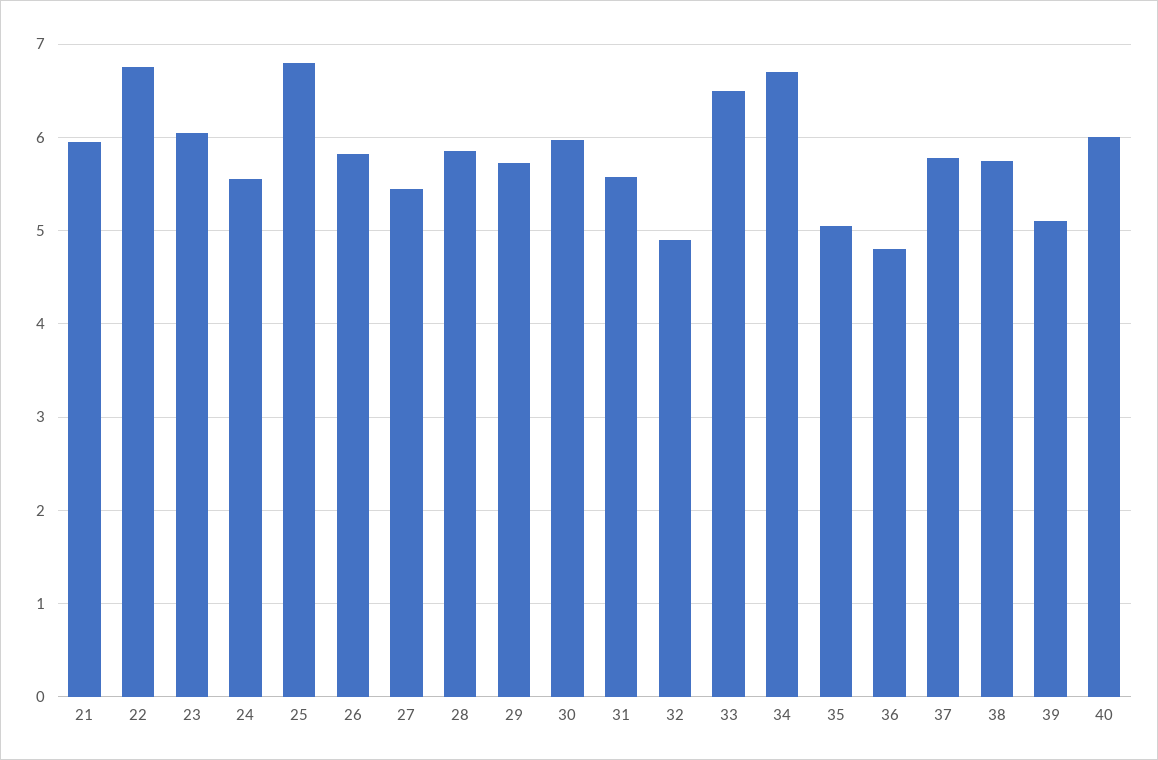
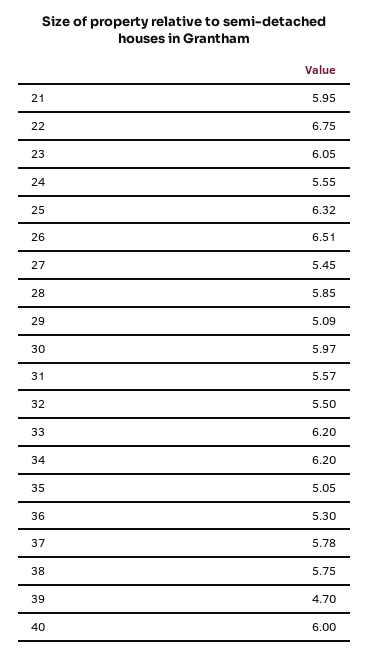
  {
    "21": 5.95,
    "22": 6.75,
    "23": 6.05,
    "24": 5.55,
-   "25": 6.8,
+   "25": 6.32,
-   "26": 5.8,
+   "26": 6.51,
    "27": 5.45,
    "28": 5.85,
-   "29": 5.7,
+   "29": 5.09,
    "30": 5.97,
    "31": 5.57,
-   "32": 4.9,
+   "32": 5.5,
-   "33": 6.5,
+   "33": 6.2,
-   "34": 6.7,
+   "34": 6.2,
    "35": 5.05,
-   "36": 4.8,
+   "36": 5.3,
    "37": 5.78,
    "38": 5.75,
-   "39": 5.1,
+   "39": 4.7,
    "40": 6
  }

